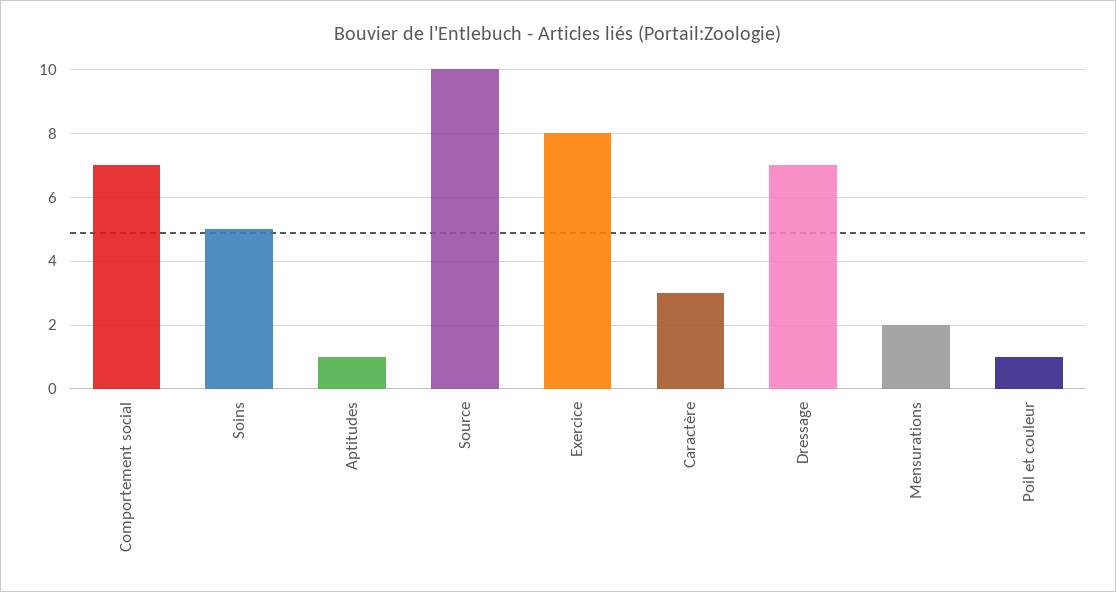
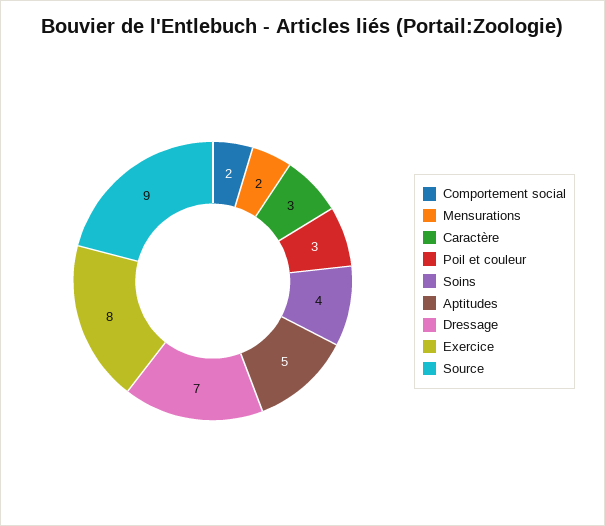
  {
-   "Comportement social": 7,
+   "Comportement social": 2,
-   "Soins": 5,
+   "Soins": 4,
-   "Aptitudes": 1,
+   "Aptitudes": 5,
-   "Source": 10,
+   "Source": 9,
    "Exercice": 8,
    "Caractère": 3,
    "Dressage": 7,
    "Mensurations": 2,
-   "Poil et couleur": 1
+   "Poil et couleur": 3
  }

